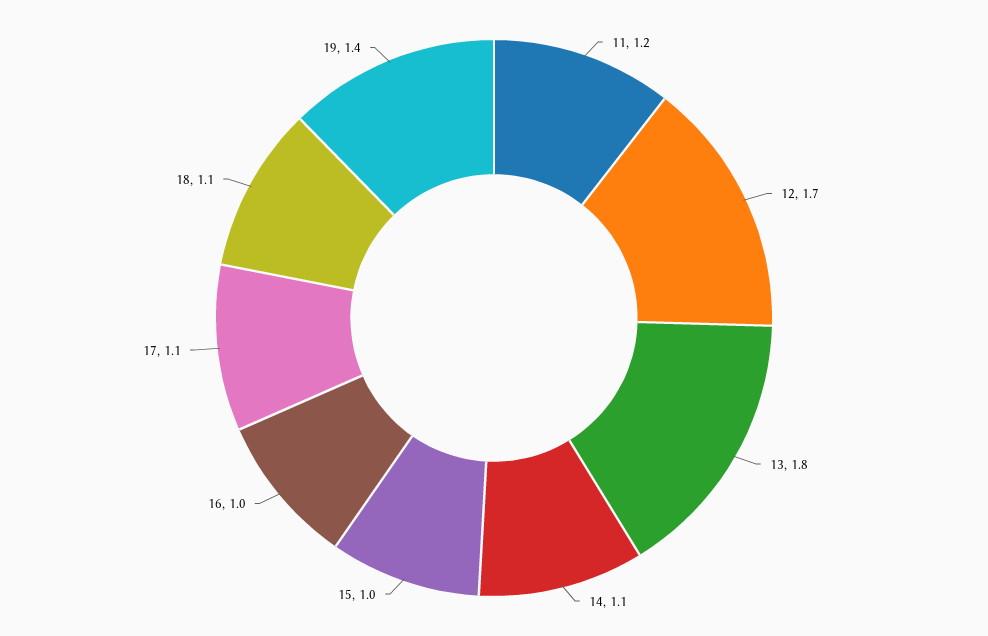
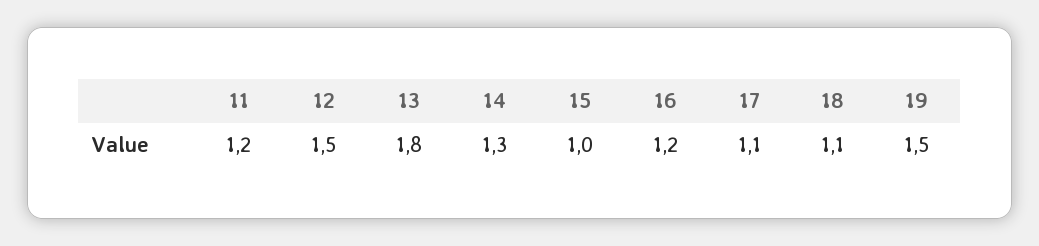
  {
    "11": 1.2,
-   "12": 1.7,
+   "12": 1.5,
    "13": 1.8,
-   "14": 1.1,
+   "14": 1.3,
    "15": 1,
-   "16": 1,
+   "16": 1.2,
    "17": 1.1,
    "18": 1.1,
-   "19": 1.4
+   "19": 1.5
  }

